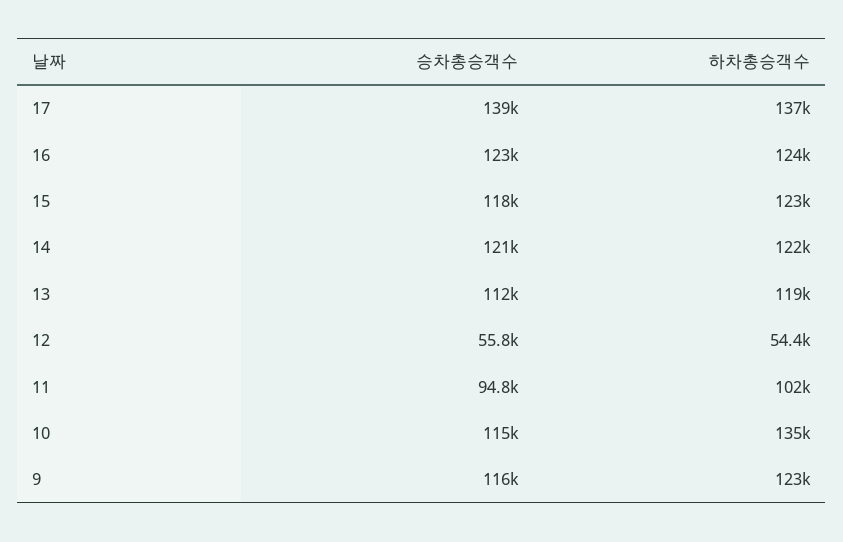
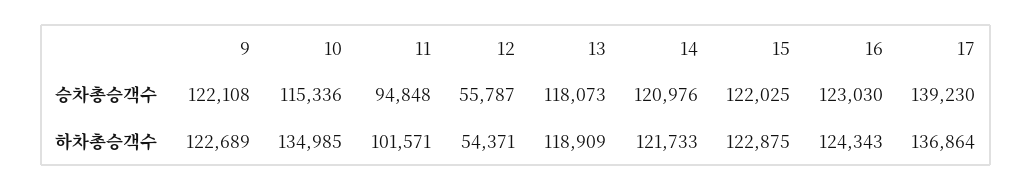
  {
    "승차총승객수": {
      "17": 139230,
      "16": 123030,
-     "15": 118000,
+     "15": 122025,
      "14": 120976,
-     "13": 112000,
+     "13": 118073,
      "12": 55787,
      "11": 94848,
      "10": 115336,
-     "9": 116000
+     "9": 122108
    },
    "하차총승객수": {
      "17": 136864,
      "16": 124343,
      "15": 122875,
      "14": 121733,
      "13": 118909,
      "12": 54371,
      "11": 101571,
      "10": 134985,
      "9": 122689
    }
  }

